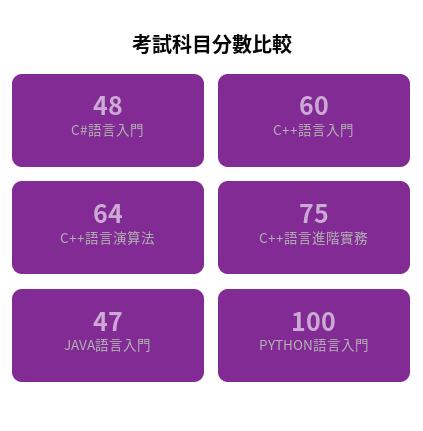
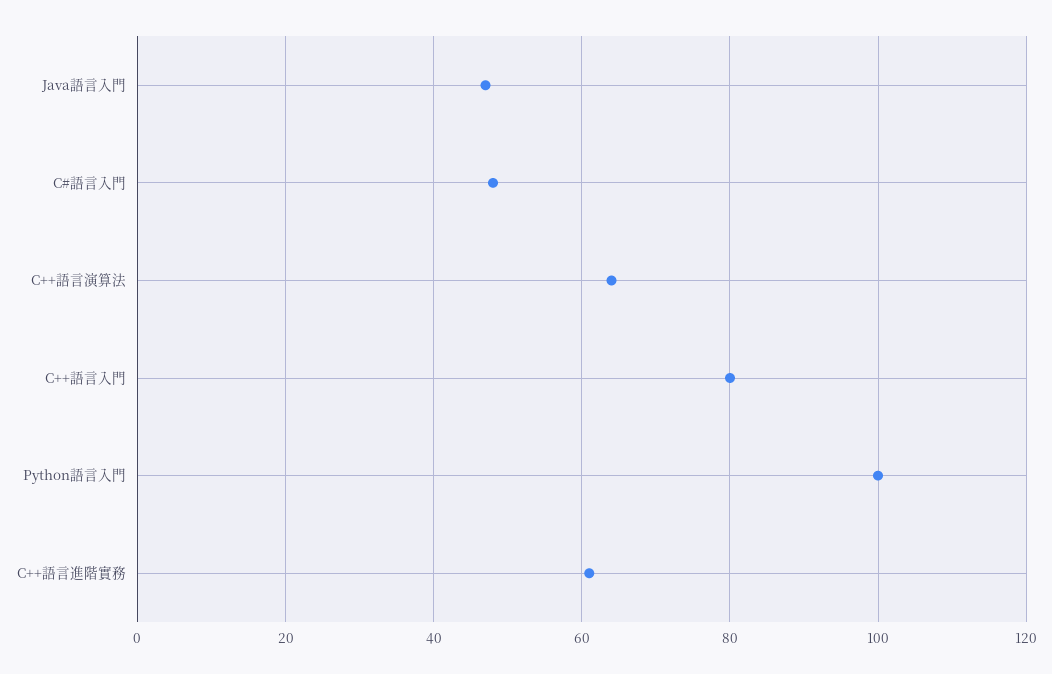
  {
    "C#語言入門": 48,
-   "C++語言入門": 60,
+   "C++語言入門": 80,
    "C++語言演算法": 64,
-   "C++語言進階實務": 75,
+   "C++語言進階實務": 60,
    "JAVA語言入門": 47,
    "PYTHON語言入門": 100
  }

